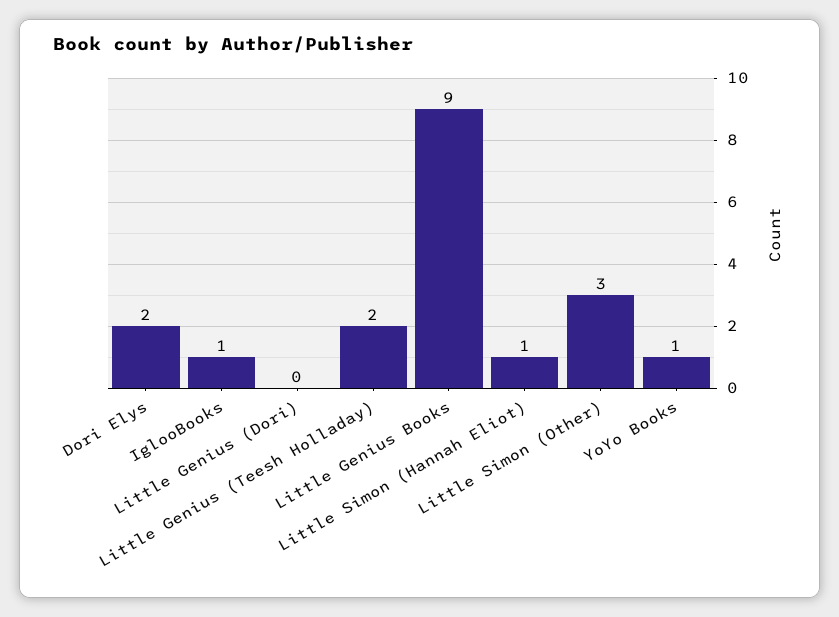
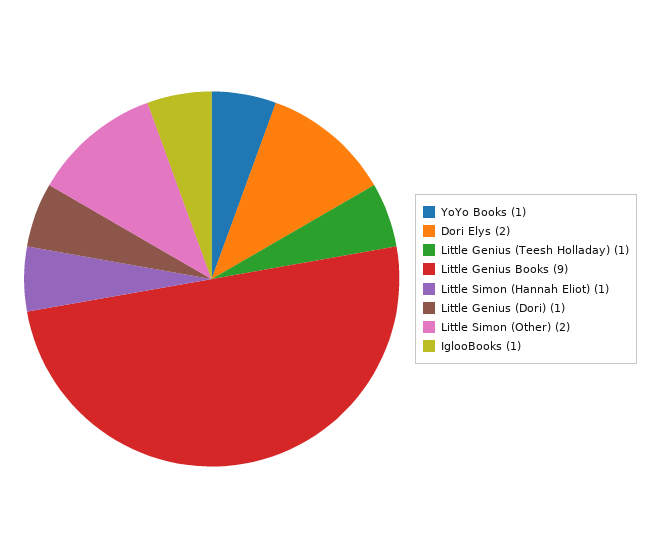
  {
    "Dori Elys": 2,
    "IglooBooks": 1,
-   "Little Genius (Dori)": 0,
+   "Little Genius (Dori)": 1,
-   "Little Genius (Teesh Holladay)": 2,
+   "Little Genius (Teesh Holladay)": 1,
    "Little Genius Books": 9,
    "Little Simon (Hannah Eliot)": 1,
-   "Little Simon (Other)": 3,
+   "Little Simon (Other)": 2,
    "YoYo Books": 1
  }

